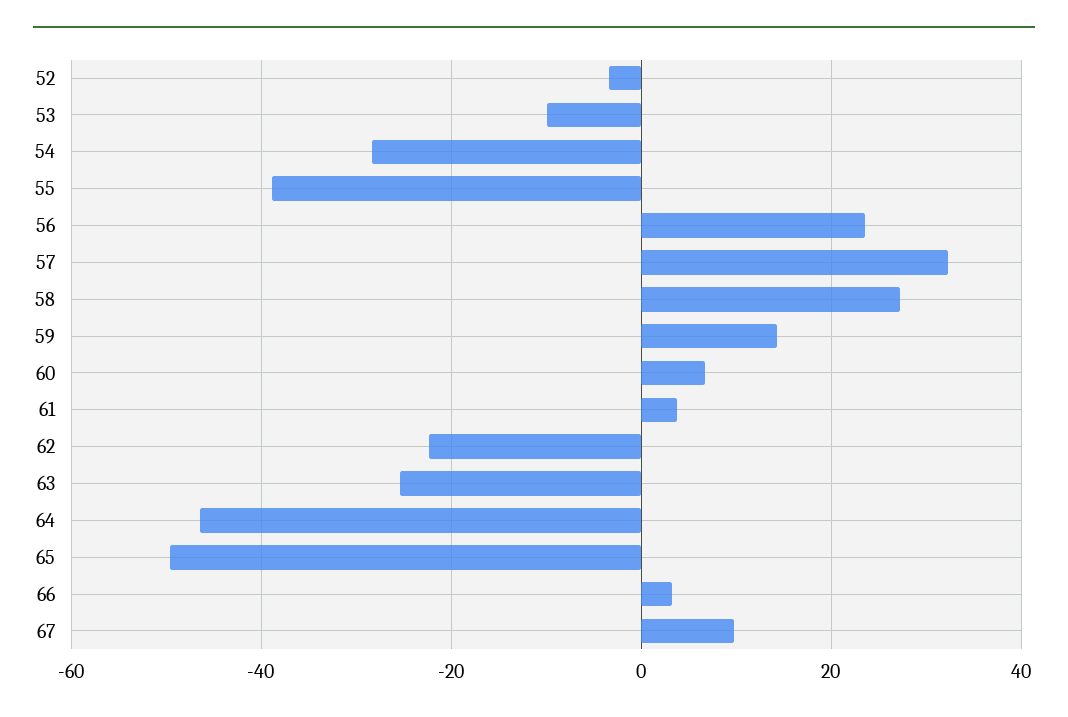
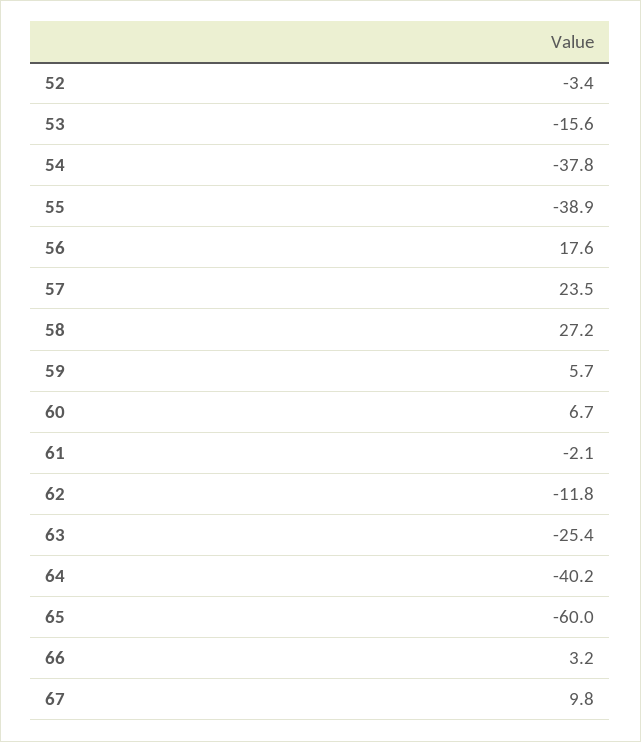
  {
    "52": -3.4,
-   "53": -10,
+   "53": -15.6,
-   "54": -28,
+   "54": -37.8,
    "55": -38.9,
-   "56": 24,
+   "56": 17.6,
-   "57": 32,
+   "57": 23.5,
    "58": 27.2,
-   "59": 14,
+   "59": 5.7,
    "60": 6.7,
-   "61": 4,
+   "61": -2.1,
-   "62": -22,
+   "62": -11.8,
    "63": -25.4,
-   "64": -46,
+   "64": -40.2,
-   "65": -50,
+   "65": -60,
    "66": 3.2,
    "67": 9.8
  }

